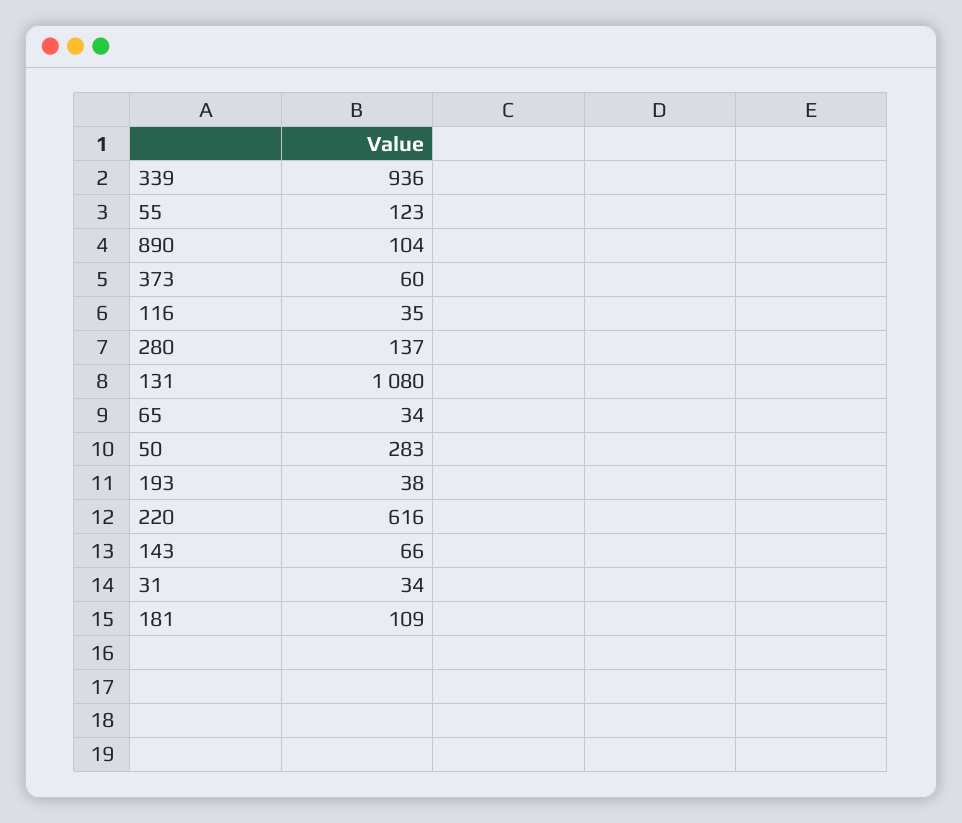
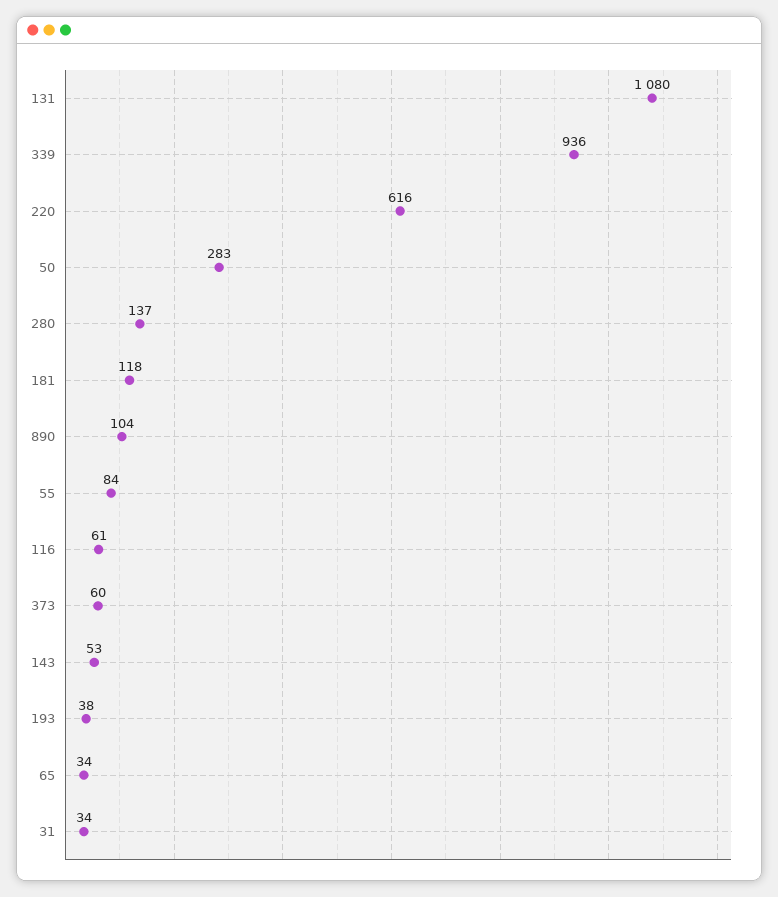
  {
    "339": 936,
-   "55": 123,
+   "55": 84,
    "890": 104,
    "373": 60,
-   "116": 35,
+   "116": 61,
    "280": 137,
    "131": 1080,
    "65": 34,
    "50": 283,
    "193": 38,
    "220": 616,
-   "143": 66,
+   "143": 53,
    "31": 34,
-   "181": 109
+   "181": 118
  }

